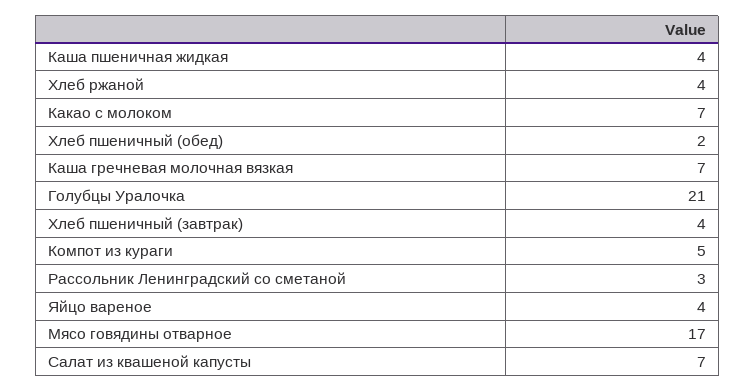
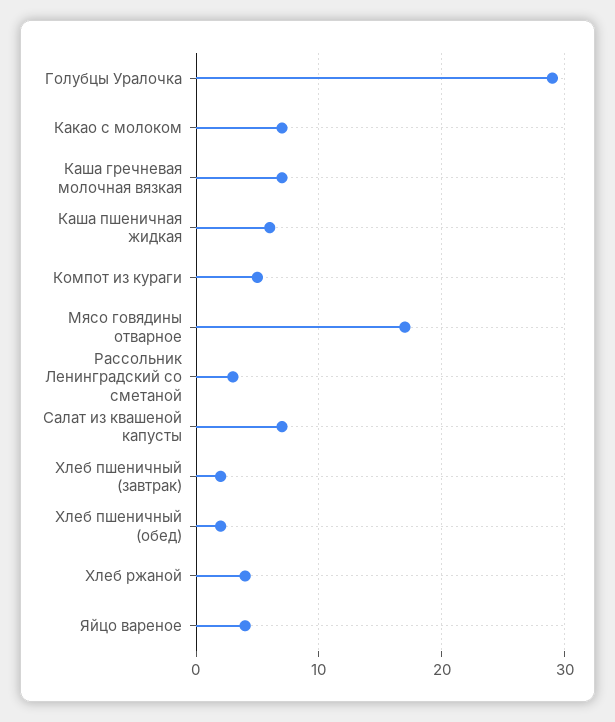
  {
-   "Каша пшеничная жидкая": 4,
+   "Каша пшеничная жидкая": 6,
    "Хлеб ржаной": 4,
    "Какао с молоком": 7,
    "Хлеб пшеничный (обед)": 2,
    "Каша гречневая молочная вязкая": 7,
-   "Голубцы Уралочка": 21,
+   "Голубцы Уралочка": 29,
-   "Хлеб пшеничный (завтрак)": 4,
+   "Хлеб пшеничный (завтрак)": 2,
    "Компот из кураги": 5,
    "Рассольник Ленинградский со сметаной": 3,
    "Яйцо вареное": 4,
    "Мясо говядины отварное": 17,
    "Салат из квашеной капусты": 7
  }

